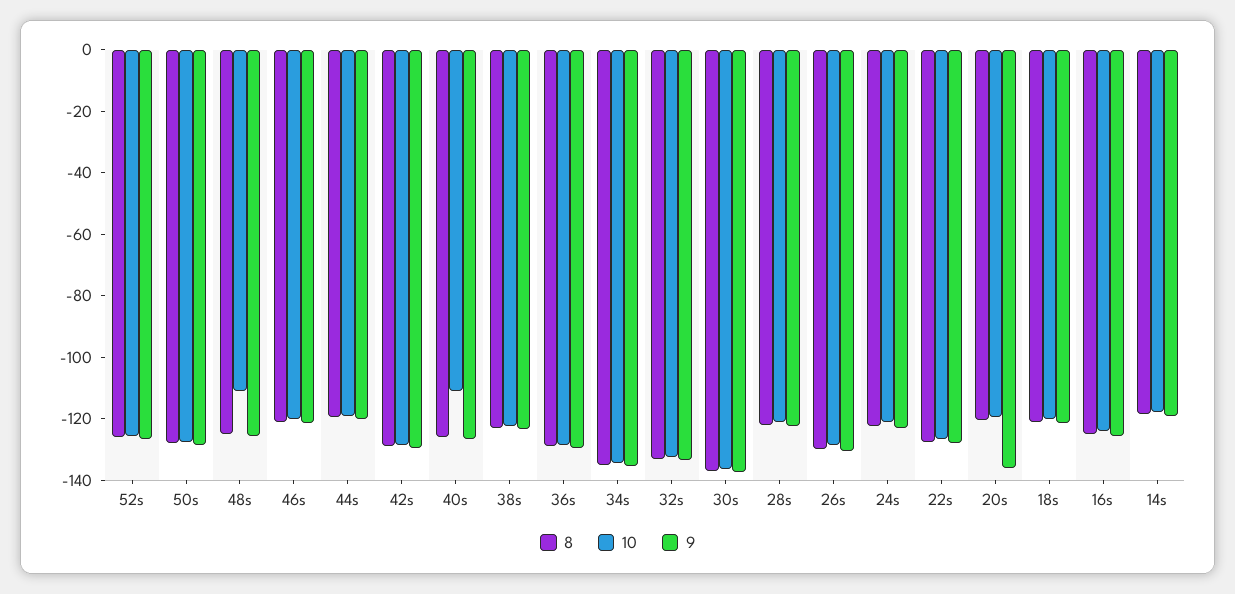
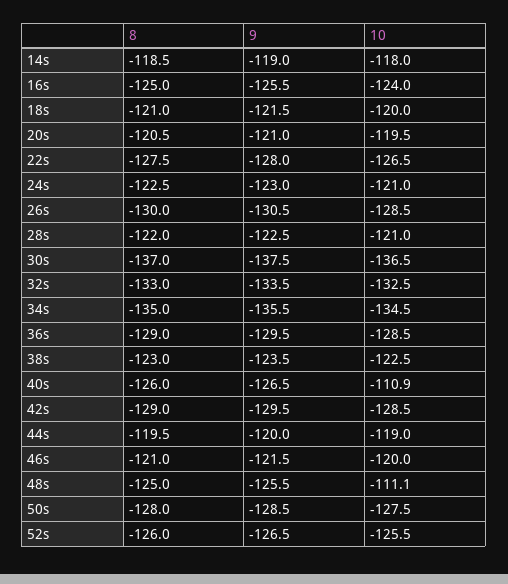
  {
    "8": {
      "52s": -126,
      "50s": -128,
      "48s": -125,
      "46s": -121,
      "44s": -119.5,
      "42s": -129,
      "40s": -126,
      "38s": -123,
      "36s": -129,
      "34s": -135,
      "32s": -133,
      "30s": -137,
      "28s": -122,
      "26s": -130,
      "24s": -122.5,
      "22s": -127.5,
      "20s": -120.5,
      "18s": -121,
      "16s": -125,
      "14s": -118.5
    },
    "10": {
      "52s": -125.5,
      "50s": -127.5,
      "48s": -111.1,
      "46s": -120,
      "44s": -119,
      "42s": -128.5,
      "40s": -110.9,
      "38s": -122.5,
      "36s": -128.5,
      "34s": -134.5,
      "32s": -132.5,
      "30s": -136.5,
      "28s": -121,
      "26s": -128.5,
      "24s": -121,
      "22s": -126.5,
      "20s": -119.5,
      "18s": -120,
      "16s": -124,
      "14s": -118
    },
    "9": {
      "52s": -126.5,
      "50s": -128.5,
      "48s": -125.5,
      "46s": -121.5,
      "44s": -120,
      "42s": -129.5,
      "40s": -126.5,
      "38s": -123.5,
      "36s": -129.5,
      "34s": -135.5,
      "32s": -133.5,
      "30s": -137.5,
      "28s": -122.5,
      "26s": -130.5,
      "24s": -123,
      "22s": -128,
-     "20s": -135,
+     "20s": -121,
      "18s": -121.5,
      "16s": -125.5,
      "14s": -119
    }
  }

